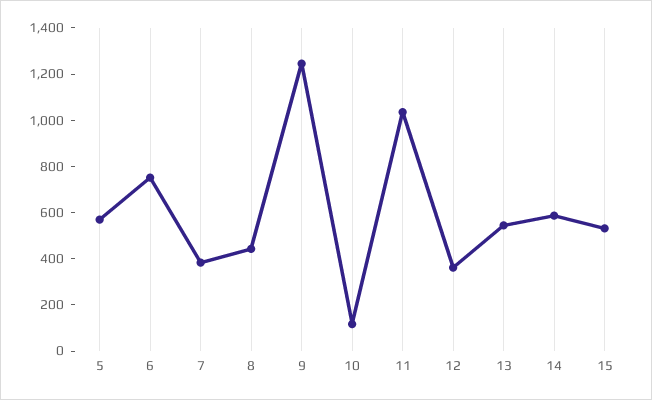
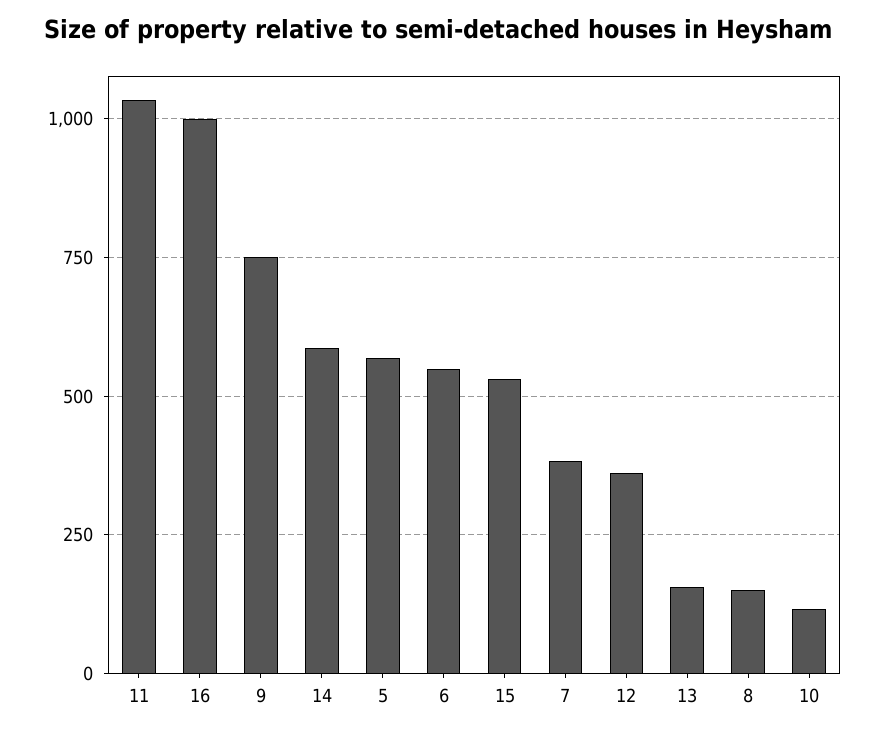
  {
    "5": 575,
-   "6": 750,
+   "6": 550,
    "7": 375,
-   "8": 450,
+   "8": 150,
-   "9": 1250,
+   "9": 750,
    "10": 125,
    "11": 1025,
    "12": 350,
-   "13": 550,
+   "13": 150,
    "14": 575,
-   "15": 525
+   "15": 525,
+   "16": 1000
  }

